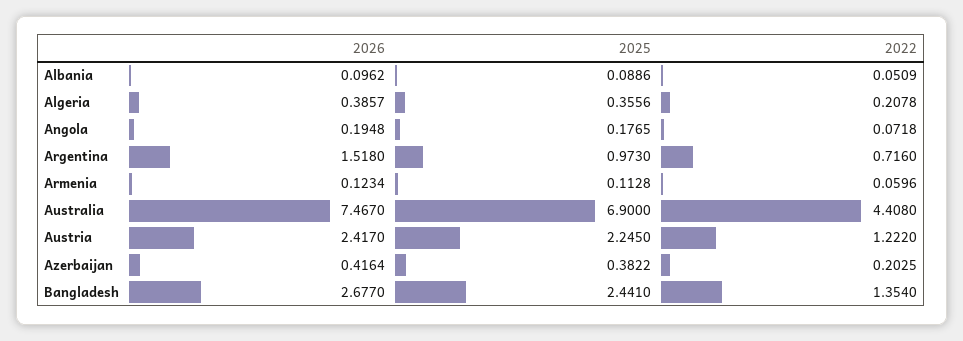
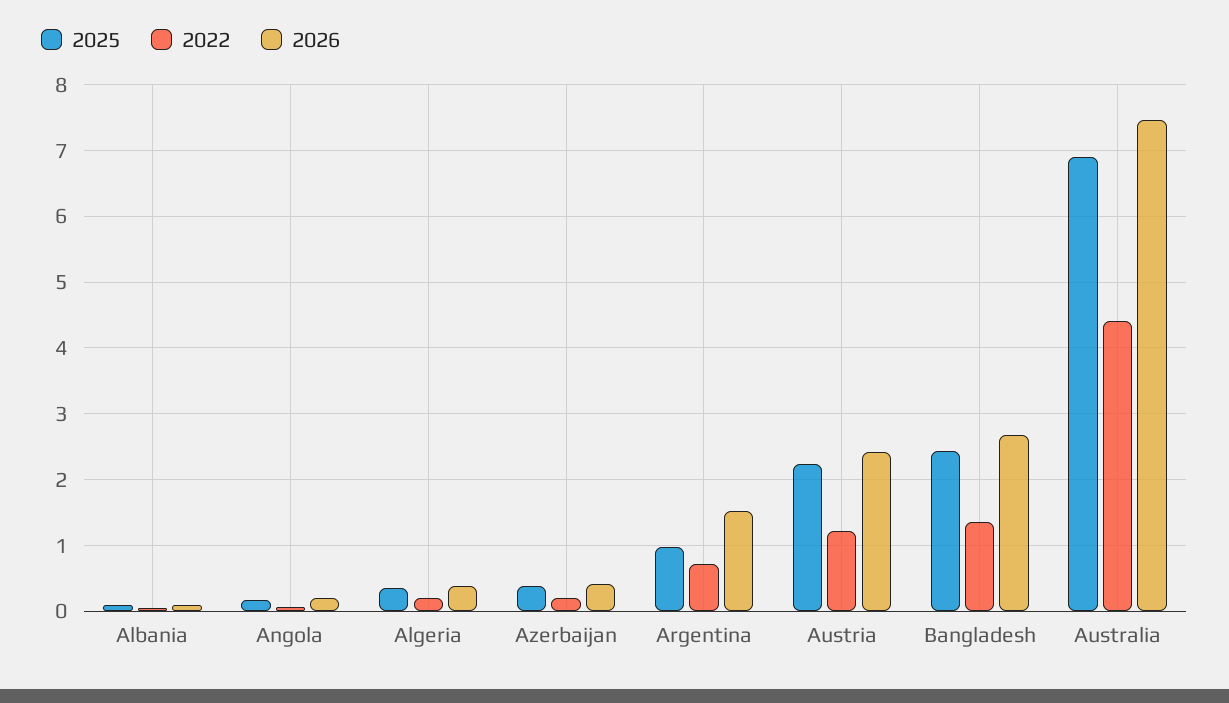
  {
    "2026": {
      "Albania": 0.0962,
      "Algeria": 0.3857,
      "Angola": 0.1948,
      "Argentina": 1.518,
-     "Armenia": 0.1234,
      "Australia": 7.467,
      "Austria": 2.417,
      "Azerbaijan": 0.4164,
      "Bangladesh": 2.677
    },
    "2025": {
      "Albania": 0.0886,
      "Algeria": 0.3556,
      "Angola": 0.1765,
      "Argentina": 0.973,
-     "Armenia": 0.1128,
      "Australia": 6.9,
      "Austria": 2.245,
      "Azerbaijan": 0.3822,
      "Bangladesh": 2.441
    },
    "2022": {
      "Albania": 0.0509,
      "Algeria": 0.2078,
      "Angola": 0.0718,
      "Argentina": 0.716,
-     "Armenia": 0.0596,
      "Australia": 4.408,
      "Austria": 1.222,
      "Azerbaijan": 0.2025,
      "Bangladesh": 1.354
    }
  }

